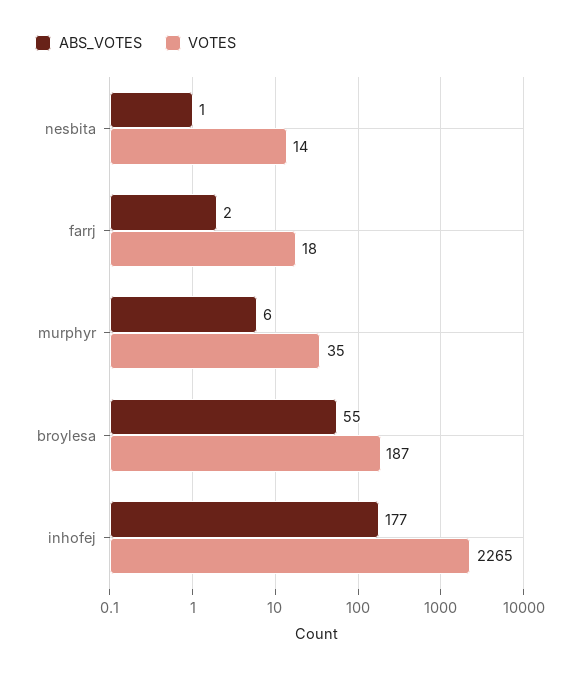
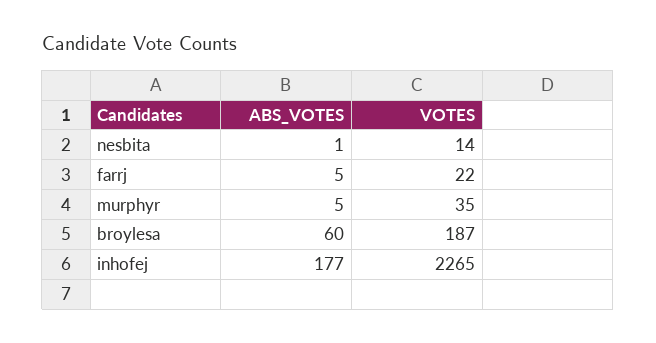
  {
    "ABS_VOTES": {
      "nesbita": 1,
-     "farrj": 2,
+     "farrj": 5,
-     "murphyr": 6,
+     "murphyr": 5,
-     "broylesa": 55,
+     "broylesa": 60,
      "inhofej": 177
    },
    "VOTES": {
      "nesbita": 14,
-     "farrj": 18,
+     "farrj": 22,
      "murphyr": 35,
      "broylesa": 187,
      "inhofej": 2265
    }
  }

